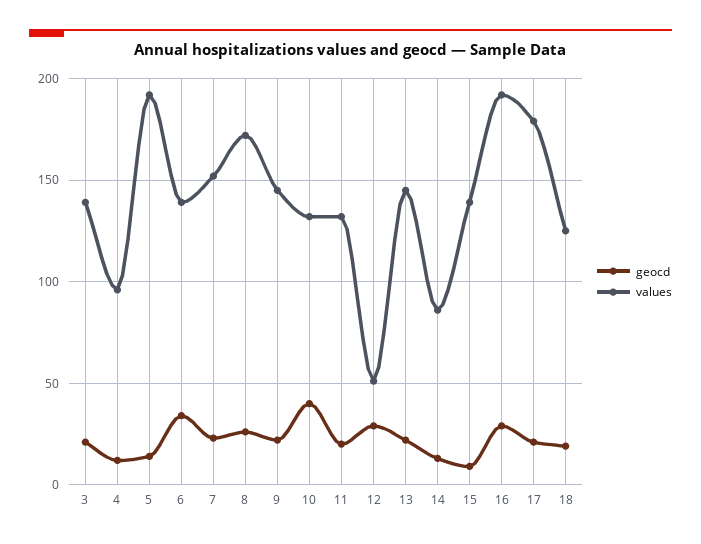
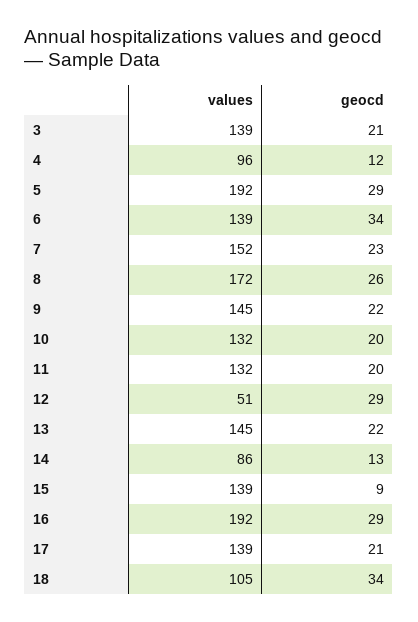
  {
    "geocd": {
      "3": 21,
      "4": 12,
-     "5": 15,
+     "5": 29,
      "6": 34,
      "7": 23,
      "8": 26,
      "9": 22,
-     "10": 40,
+     "10": 20,
      "11": 20,
      "12": 29,
      "13": 22,
      "14": 13,
      "15": 9,
      "16": 29,
      "17": 21,
-     "18": 20
+     "18": 34
    },
    "values": {
      "3": 139,
      "4": 96,
      "5": 192,
      "6": 139,
      "7": 152,
      "8": 172,
      "9": 145,
      "10": 132,
      "11": 132,
      "12": 51,
      "13": 145,
      "14": 86,
      "15": 139,
      "16": 192,
-     "17": 180,
+     "17": 139,
-     "18": 125
+     "18": 105
    }
  }

